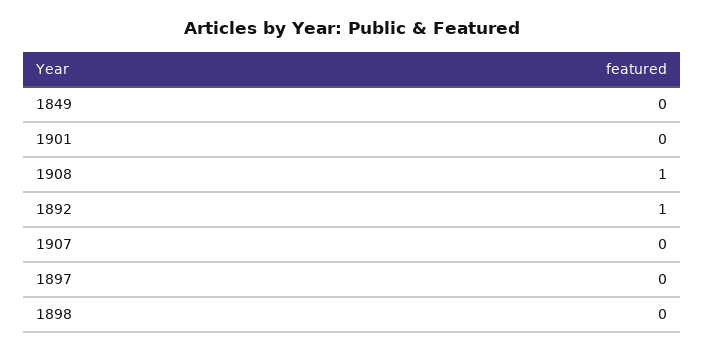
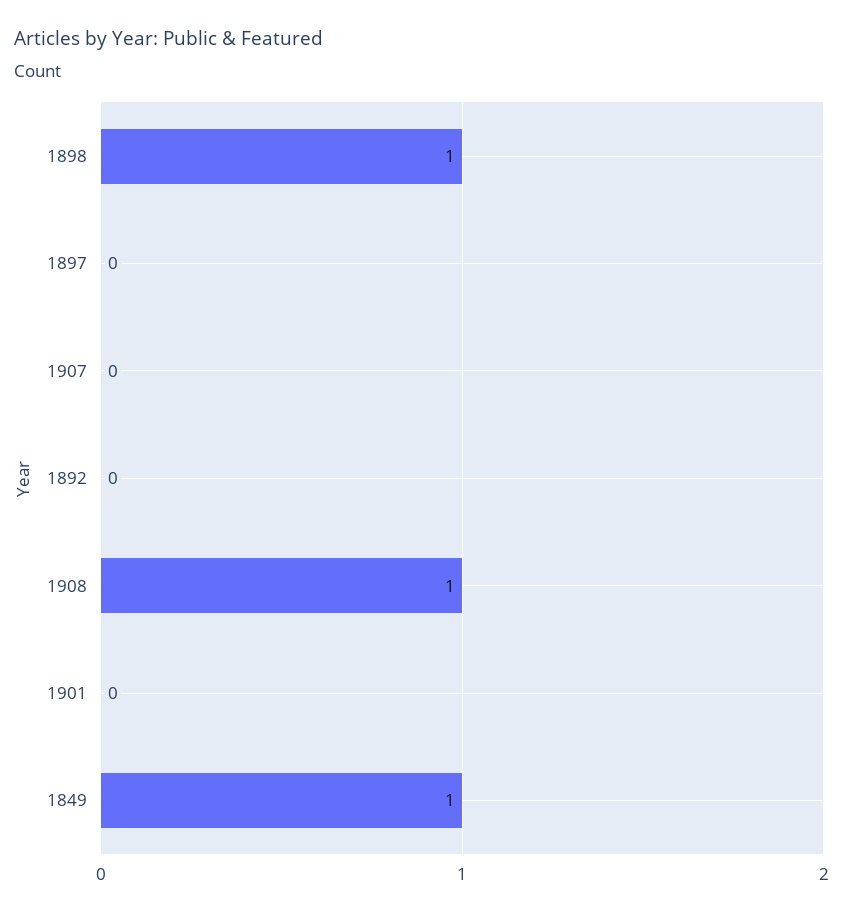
  {
-   "1849": 0,
+   "1849": 1,
    "1901": 0,
    "1908": 1,
-   "1892": 1,
+   "1892": 0,
    "1907": 0,
    "1897": 0,
-   "1898": 0
+   "1898": 1
  }

